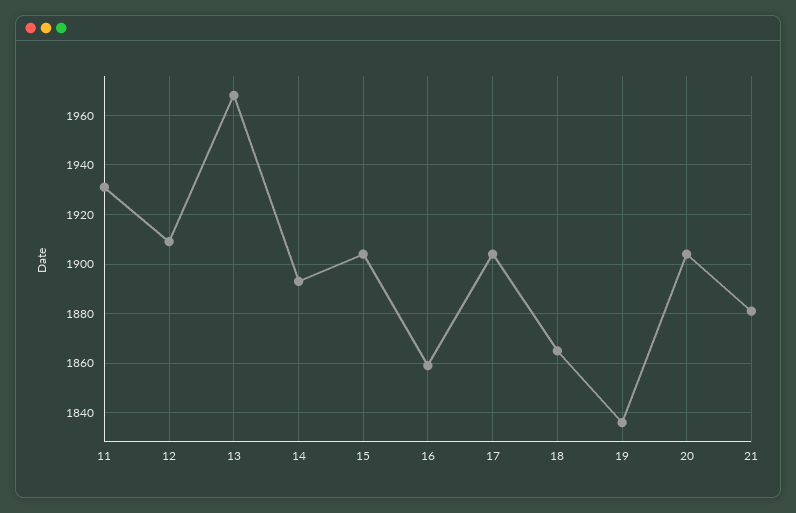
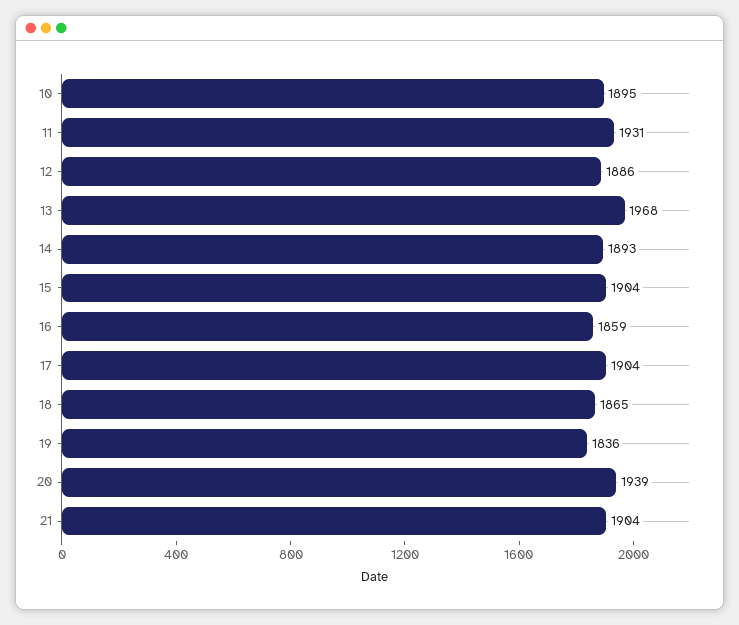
  {
    "11": 1931,
-   "12": 1910,
+   "12": 1886,
    "13": 1968,
    "14": 1893,
    "15": 1904,
    "16": 1859,
    "17": 1904,
    "18": 1865,
    "19": 1836,
-   "20": 1905,
+   "20": 1939,
-   "21": 1880
+   "21": 1904,
+   "10": 1895
  }

